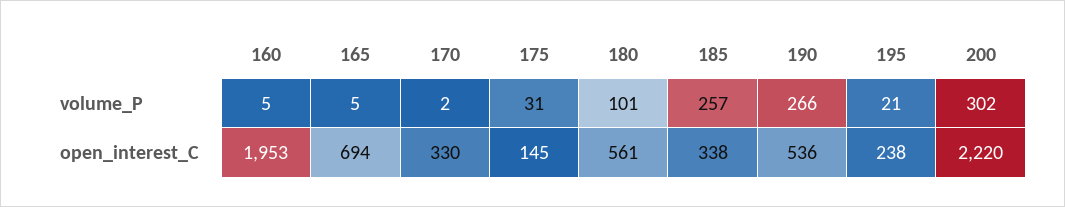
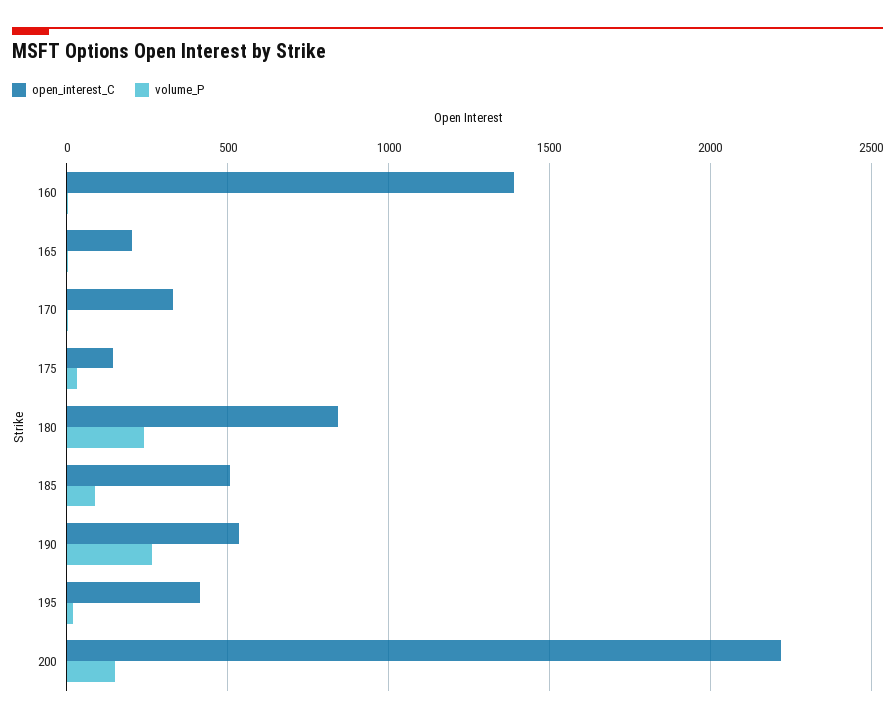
  {
    "volume_P": {
      "160": 5,
      "165": 5,
      "170": 2,
      "175": 31,
-     "180": 101,
+     "180": 250,
-     "185": 257,
+     "185": 100,
      "190": 266,
      "195": 21,
-     "200": 302
+     "200": 150
    },
    "open_interest_C": {
-     "160": 1953,
+     "160": 1400,
-     "165": 694,
+     "165": 200,
      "170": 330,
      "175": 145,
-     "180": 561,
+     "180": 850,
-     "185": 338,
+     "185": 500,
      "190": 536,
-     "195": 238,
+     "195": 400,
      "200": 2220
    }
  }

